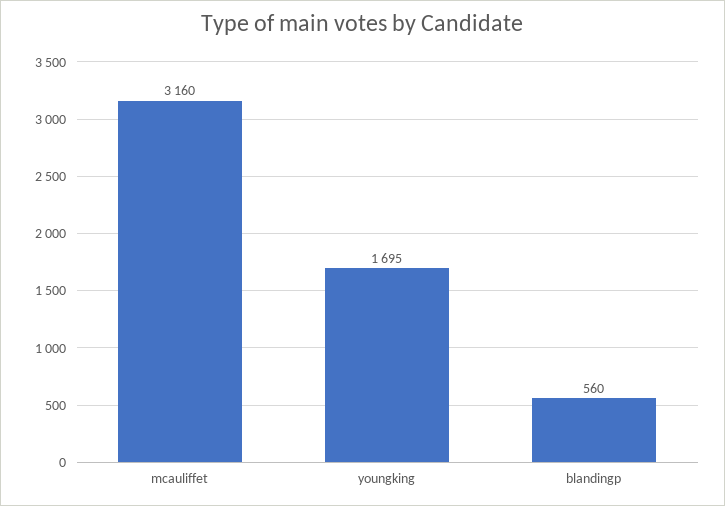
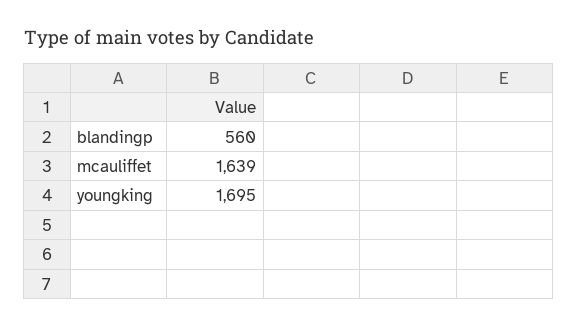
  {
-   "mcauliffet": 3160,
+   "mcauliffet": 1639,
    "youngking": 1695,
    "blandingp": 560
  }

